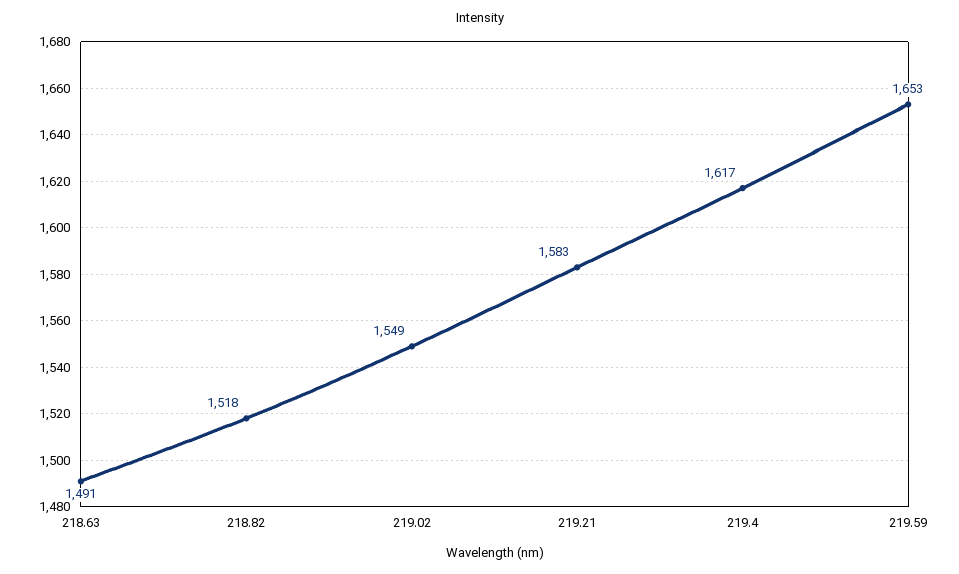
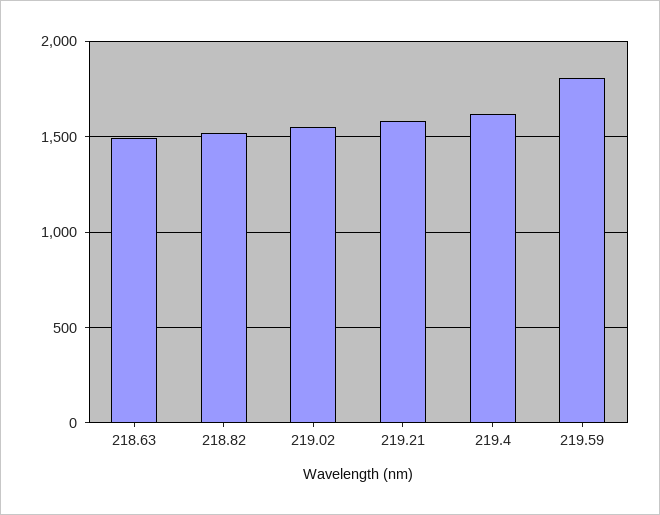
  {
    "218.63": 1491,
    "218.82": 1518,
    "219.02": 1549,
    "219.21": 1583,
    "219.4": 1617,
-   "219.59": 1653
+   "219.59": 1800
  }

